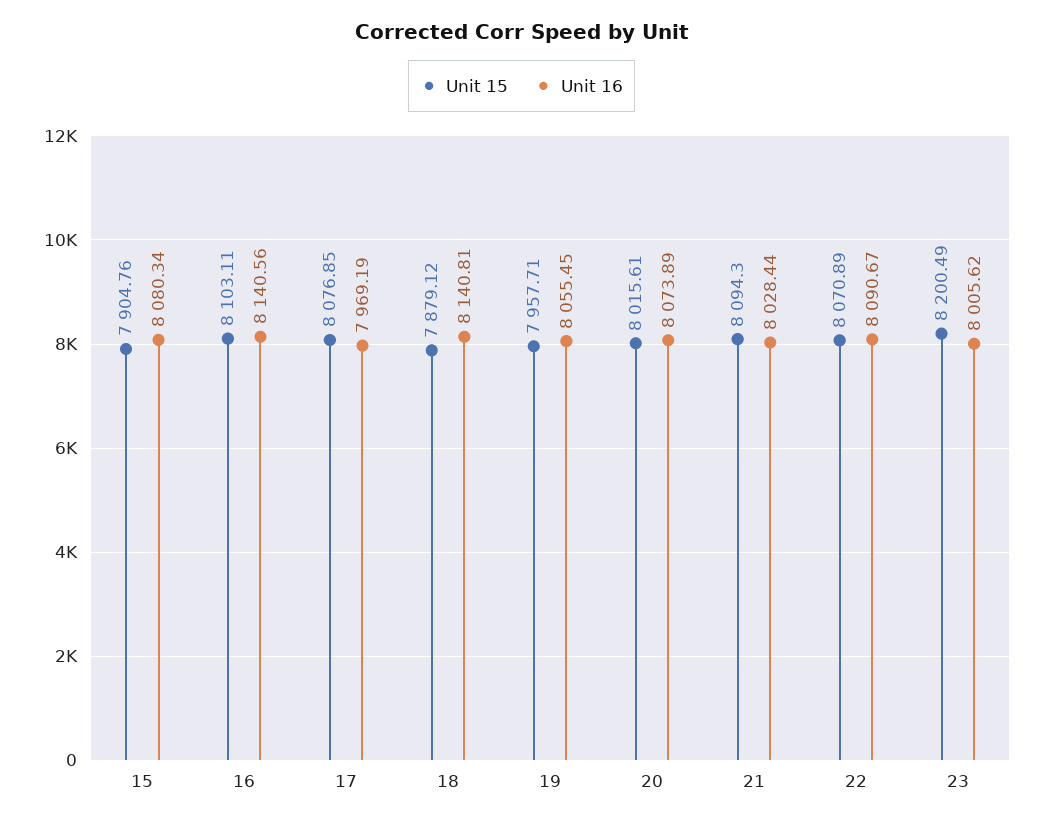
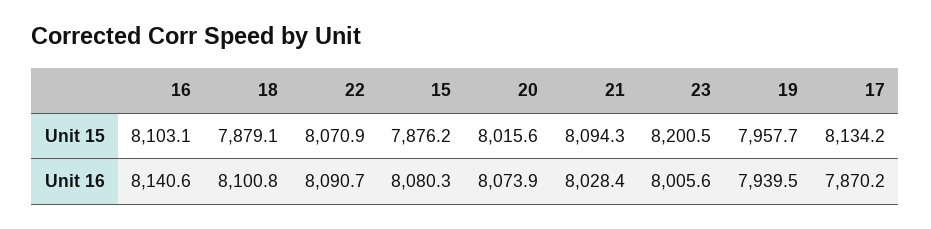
  {
    "Unit 15": {
-     "15": 7904.76,
+     "15": 7876.2,
      "16": 8103.11,
-     "17": 8076.85,
+     "17": 8134.2,
      "18": 7879.12,
      "19": 7957.71,
      "20": 8015.61,
      "21": 8094.3,
      "22": 8070.89,
      "23": 8200.49
    },
    "Unit 16": {
      "15": 8080.34,
      "16": 8140.56,
-     "17": 7969.19,
+     "17": 7870.2,
-     "18": 8140.81,
+     "18": 8100.8,
-     "19": 8055.45,
+     "19": 7939.5,
      "20": 8073.89,
      "21": 8028.44,
      "22": 8090.67,
      "23": 8005.62
    }
  }

